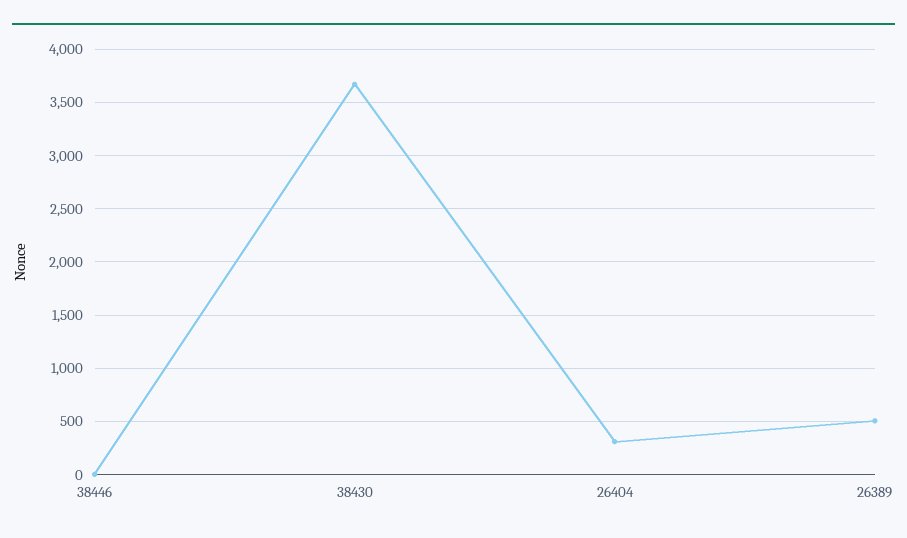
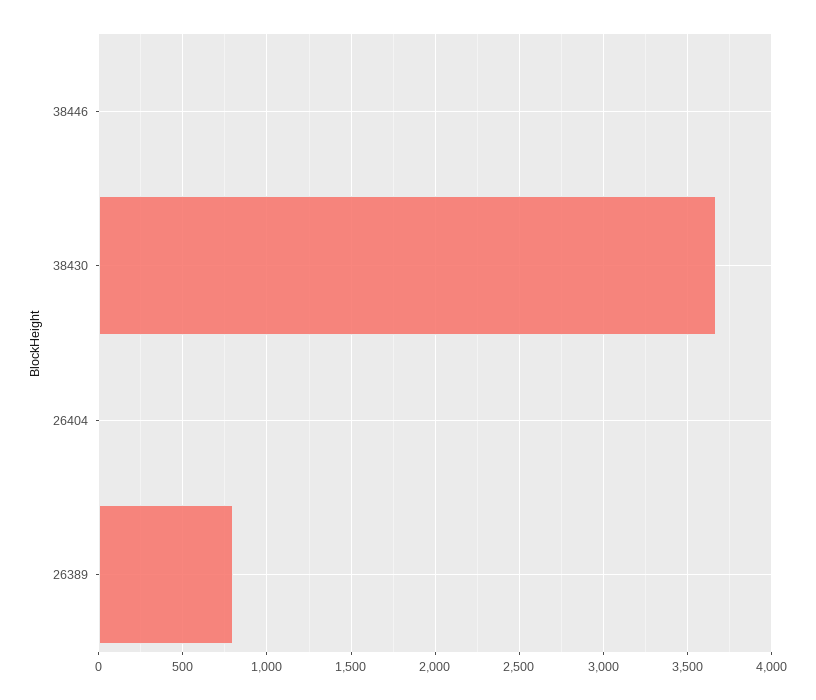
  {
    "38446": 0,
    "38430": 3650,
-   "26404": 300,
+   "26404": 0,
-   "26389": 500
+   "26389": 800
  }

